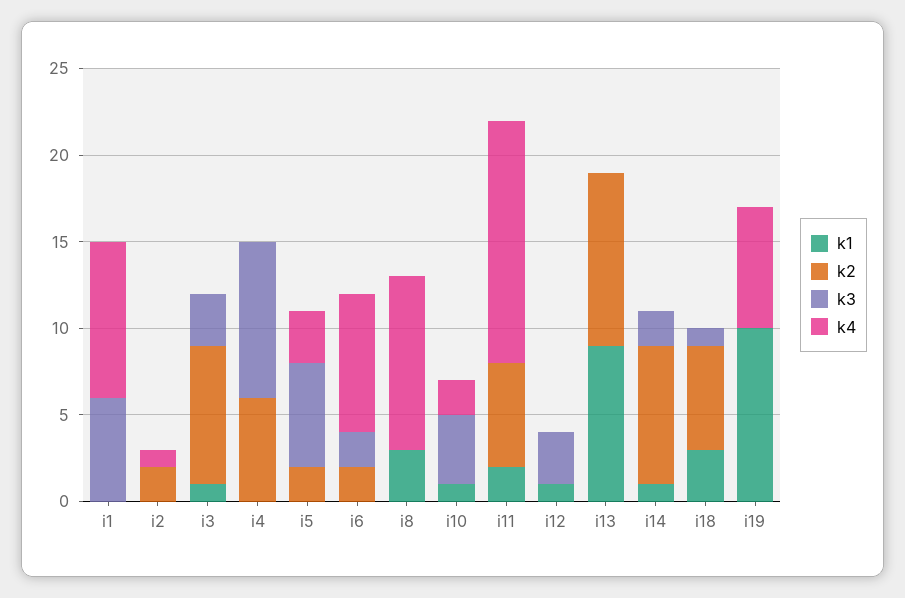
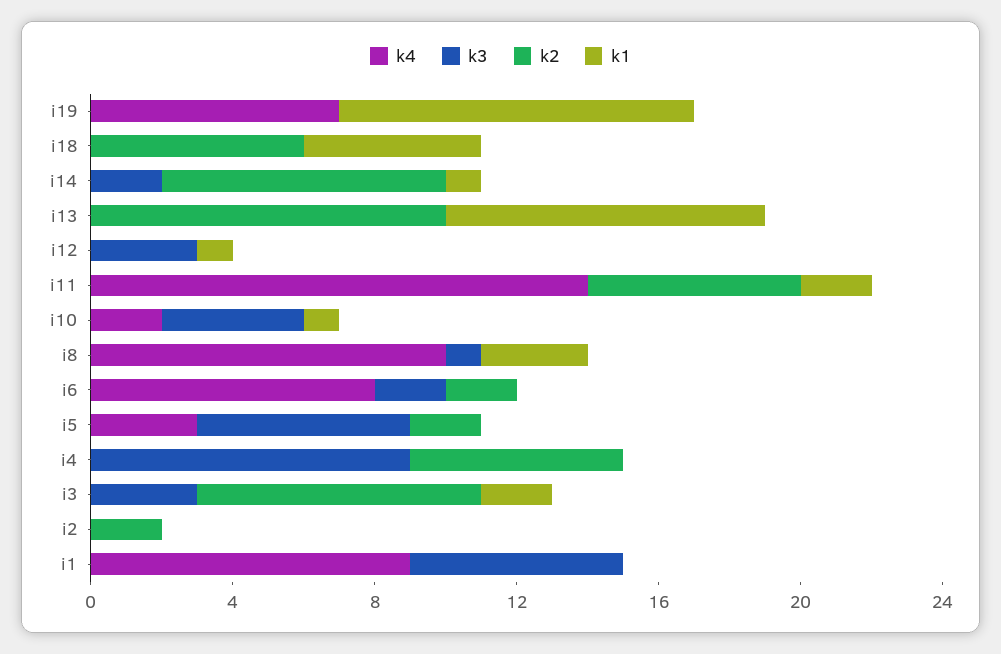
  {
    "k1": {
      "i1": 0,
      "i2": 0,
-     "i3": 1,
+     "i3": 2,
      "i4": 0,
      "i5": 0,
      "i6": 0,
      "i8": 3,
      "i10": 1,
      "i11": 2,
      "i12": 1,
      "i13": 9,
      "i14": 1,
-     "i18": 3,
+     "i18": 5,
      "i19": 10
    },
    "k2": {
      "i1": 0,
      "i2": 2,
      "i3": 8,
      "i4": 6,
      "i5": 2,
      "i6": 2,
      "i8": 0,
      "i10": 0,
      "i11": 6,
      "i12": 0,
      "i13": 10,
      "i14": 8,
      "i18": 6,
      "i19": 0
    },
    "k3": {
      "i1": 6,
      "i2": 0,
      "i3": 3,
      "i4": 9,
      "i5": 6,
      "i6": 2,
-     "i8": 0,
+     "i8": 1,
      "i10": 4,
      "i11": 0,
      "i12": 3,
      "i13": 0,
      "i14": 2,
-     "i18": 1,
+     "i18": 0,
      "i19": 0
    },
    "k4": {
      "i1": 9,
-     "i2": 1,
+     "i2": 0,
      "i3": 0,
      "i4": 0,
      "i5": 3,
      "i6": 8,
      "i8": 10,
      "i10": 2,
      "i11": 14,
      "i12": 0,
      "i13": 0,
      "i14": 0,
      "i18": 0,
      "i19": 7
    }
  }

